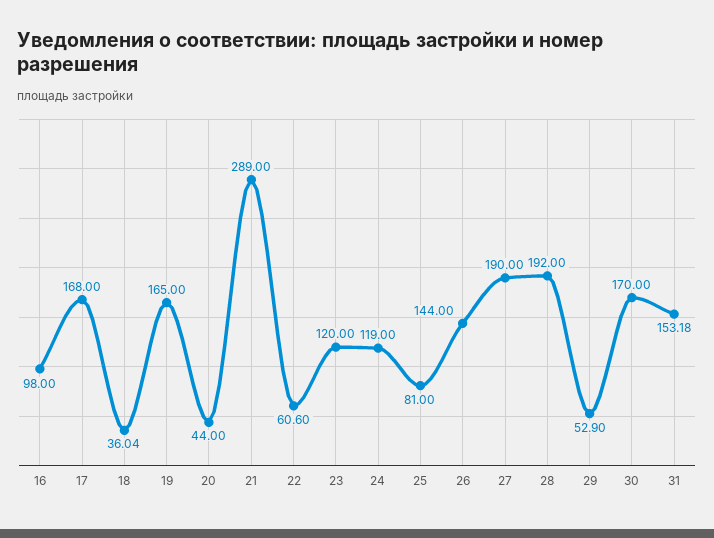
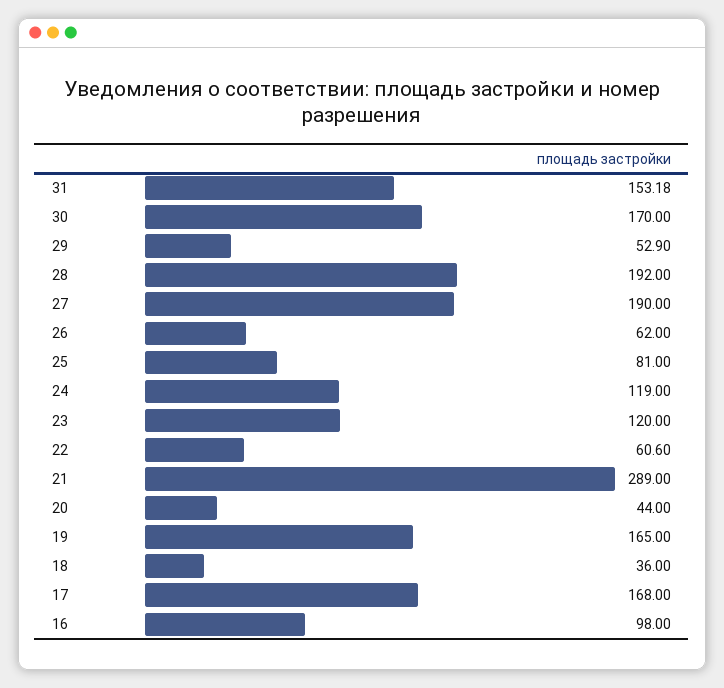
  {
    "16": 98,
    "17": 168,
-   "18": 36.04,
+   "18": 36,
    "19": 165,
    "20": 44,
    "21": 289,
    "22": 60.6,
    "23": 120,
    "24": 119,
    "25": 81,
-   "26": 144,
+   "26": 62,
    "27": 190,
    "28": 192,
    "29": 52.9,
    "30": 170,
    "31": 153.18
  }

